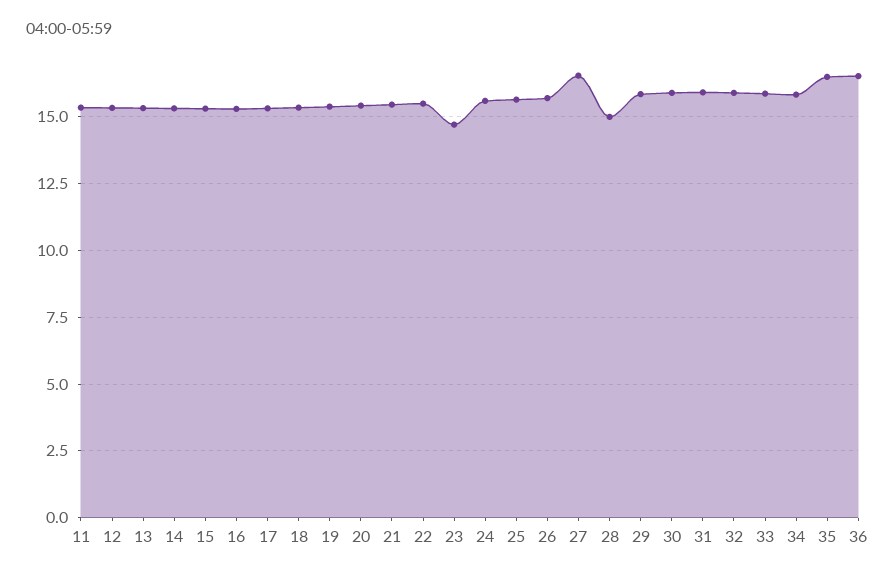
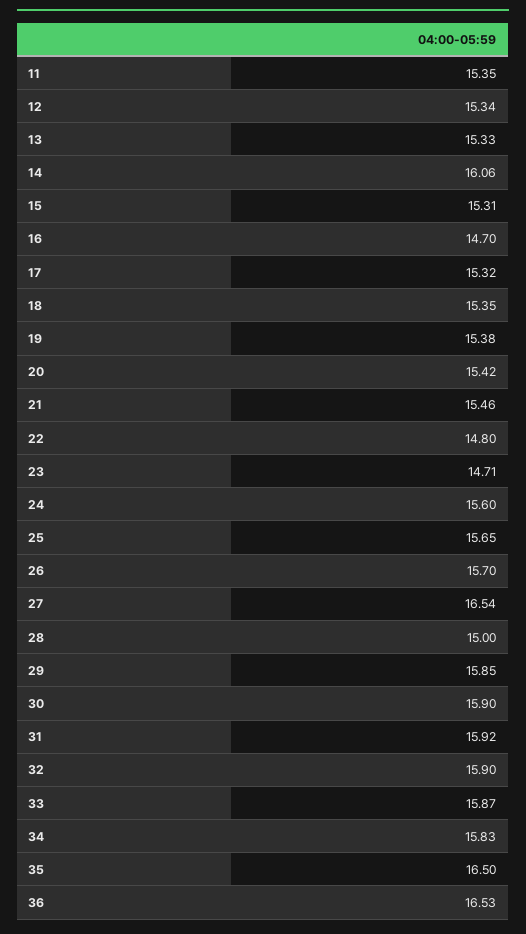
  {
    "11": 15.35,
    "12": 15.34,
    "13": 15.33,
-   "14": 15.25,
+   "14": 16.06,
    "15": 15.31,
-   "16": 15.25,
+   "16": 14.7,
    "17": 15.32,
    "18": 15.35,
    "19": 15.38,
    "20": 15.42,
    "21": 15.46,
-   "22": 15.5,
+   "22": 14.8,
    "23": 14.71,
    "24": 15.6,
    "25": 15.65,
    "26": 15.7,
    "27": 16.54,
    "28": 15,
    "29": 15.85,
    "30": 15.9,
    "31": 15.92,
    "32": 15.9,
    "33": 15.87,
    "34": 15.83,
    "35": 16.5,
    "36": 16.53
  }

